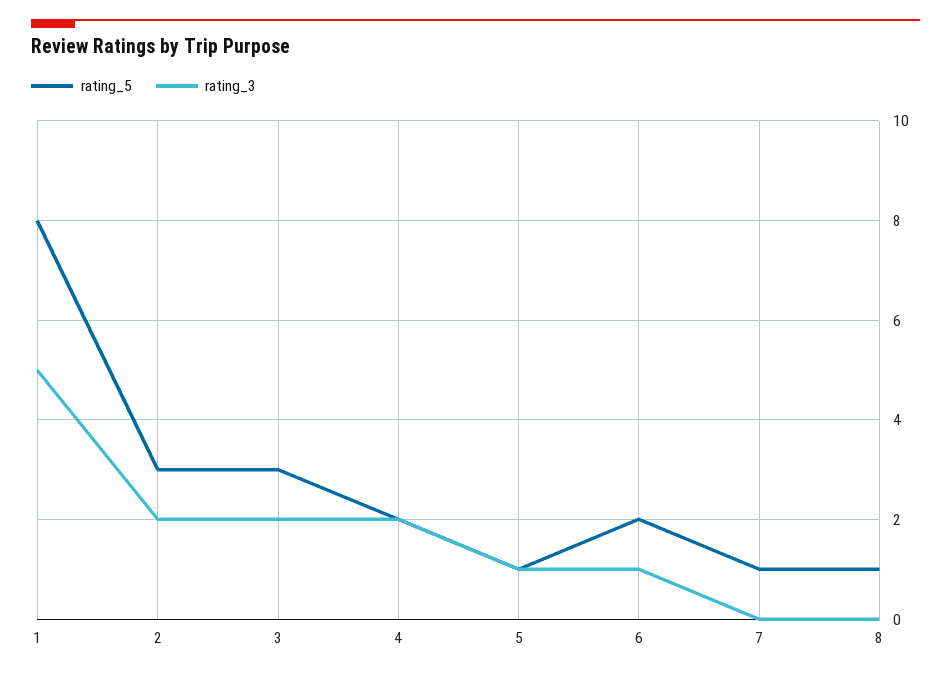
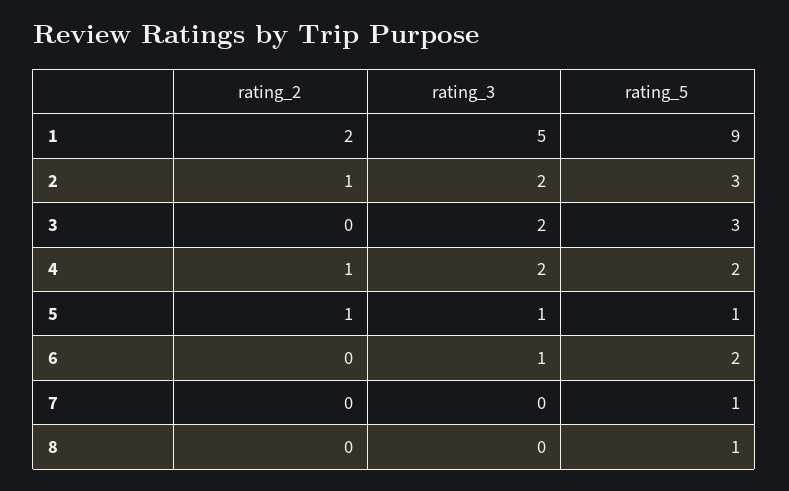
  {
    "rating_5": {
-     "1": 8,
+     "1": 9,
      "2": 3,
      "3": 3,
      "4": 2,
      "5": 1,
      "6": 2,
      "7": 1,
      "8": 1
    },
    "rating_3": {
      "1": 5,
      "2": 2,
      "3": 2,
      "4": 2,
      "5": 1,
      "6": 1,
      "7": 0,
      "8": 0
-   }
+   },
+   "rating_2": {
+     "1": 2,
+     "2": 1,
+     "3": 0,
+     "4": 1,
+     "5": 1,
+     "6": 0,
+     "7": 0,
+     "8": 0
+   }
  }

